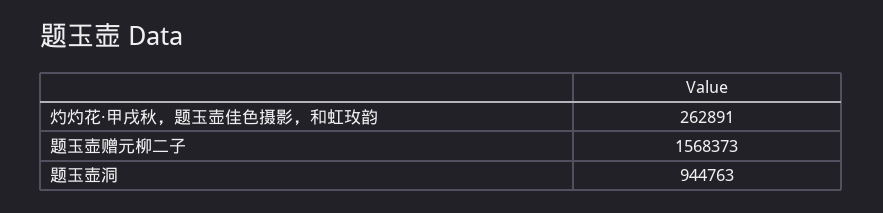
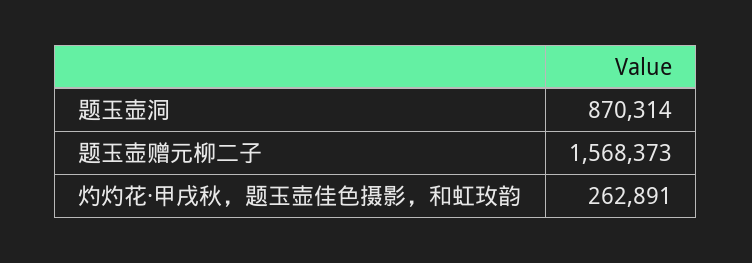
  {
    "灼灼花·甲戌秋，题玉壶佳色摄影，和虹玫韵": 262891,
    "题玉壶赠元柳二子": 1568373,
-   "题玉壶洞": 944763
+   "题玉壶洞": 870314
  }

